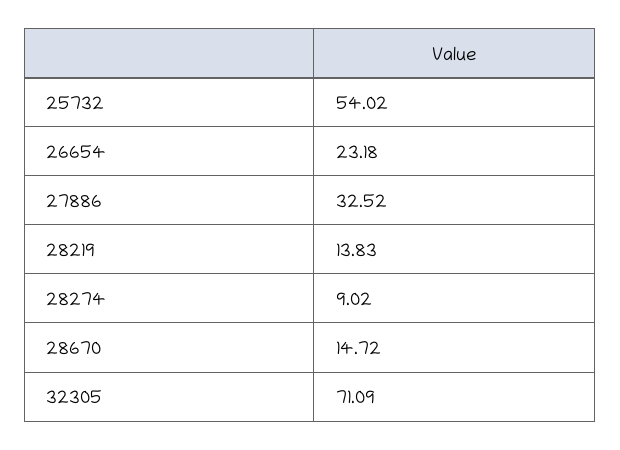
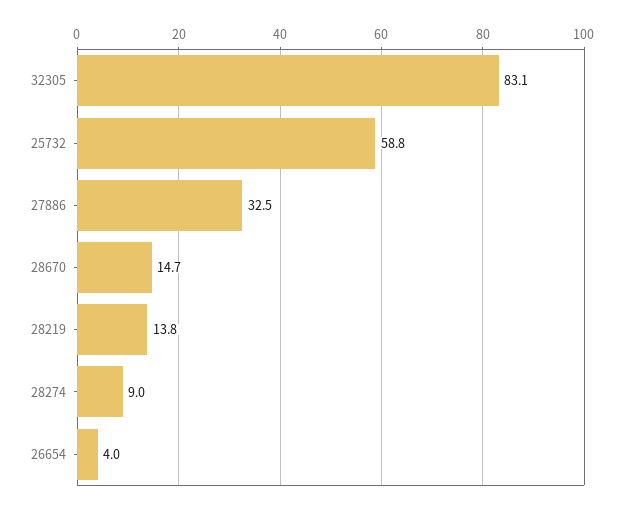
  {
-   "25732": 54.02,
+   "25732": 58.8,
-   "26654": 23.18,
+   "26654": 4,
    "27886": 32.52,
    "28219": 13.83,
    "28274": 9.02,
    "28670": 14.72,
-   "32305": 71.09
+   "32305": 83.1
  }

